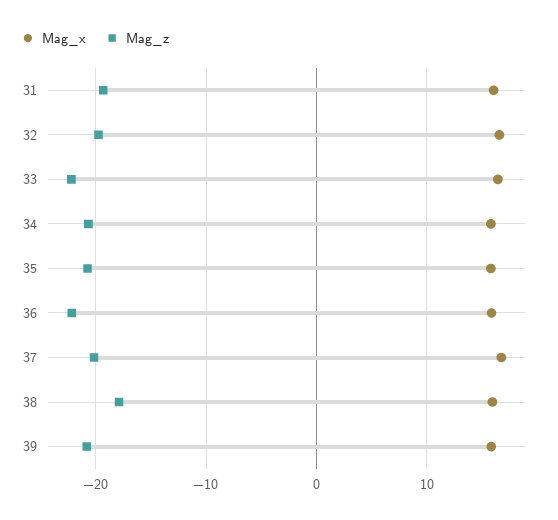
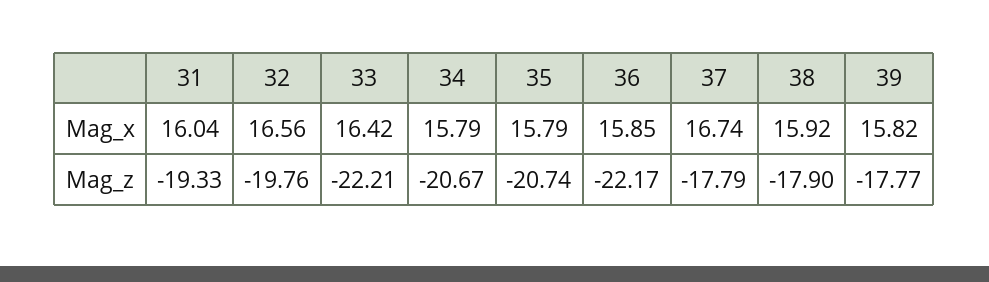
  {
    "Mag_x": {
      "31": 16.04,
      "32": 16.56,
      "33": 16.42,
      "34": 15.79,
      "35": 15.79,
      "36": 15.85,
      "37": 16.74,
      "38": 15.92,
      "39": 15.82
    },
    "Mag_z": {
      "31": -19.33,
      "32": -19.76,
      "33": -22.21,
      "34": -20.67,
      "35": -20.74,
      "36": -22.17,
-     "37": -20,
+     "37": -17.79,
      "38": -17.9,
-     "39": -21
+     "39": -17.77
    }
  }

